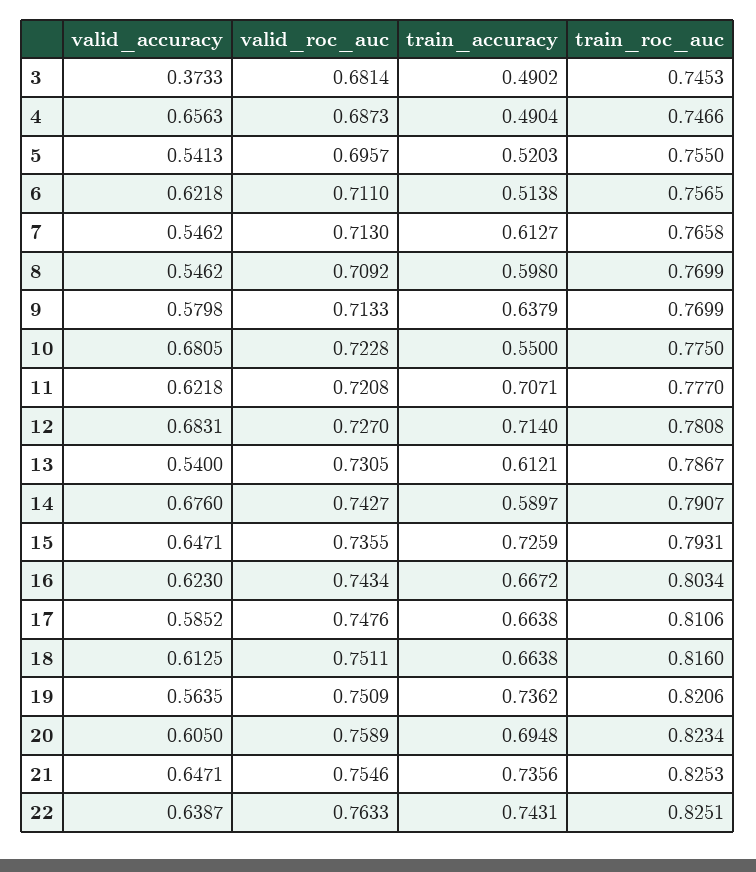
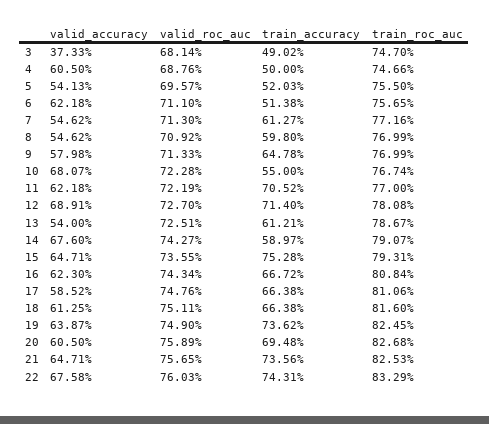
  {
    "valid_accuracy": {
      "3": 0.3733,
-     "4": 0.6563,
+     "4": 0.605,
      "5": 0.5413,
      "6": 0.6218,
      "7": 0.5462,
      "8": 0.5462,
      "9": 0.5798,
-     "10": 0.6805,
+     "10": 0.6807,
      "11": 0.6218,
-     "12": 0.6831,
+     "12": 0.6891,
      "13": 0.54,
      "14": 0.676,
      "15": 0.6471,
      "16": 0.623,
      "17": 0.5852,
      "18": 0.6125,
-     "19": 0.5635,
+     "19": 0.6387,
      "20": 0.605,
      "21": 0.6471,
-     "22": 0.6387
+     "22": 0.6758
    },
    "valid_roc_auc": {
      "3": 0.6814,
-     "4": 0.6873,
+     "4": 0.6876,
      "5": 0.6957,
      "6": 0.711,
      "7": 0.713,
      "8": 0.7092,
      "9": 0.7133,
      "10": 0.7228,
-     "11": 0.7208,
+     "11": 0.7219,
      "12": 0.727,
-     "13": 0.7305,
+     "13": 0.7251,
      "14": 0.7427,
      "15": 0.7355,
      "16": 0.7434,
      "17": 0.7476,
      "18": 0.7511,
-     "19": 0.7509,
+     "19": 0.749,
      "20": 0.7589,
-     "21": 0.7546,
+     "21": 0.7565,
-     "22": 0.7633
+     "22": 0.7603
    },
    "train_accuracy": {
      "3": 0.4902,
-     "4": 0.4904,
+     "4": 0.5,
      "5": 0.5203,
      "6": 0.5138,
      "7": 0.6127,
      "8": 0.598,
-     "9": 0.6379,
+     "9": 0.6478,
      "10": 0.55,
-     "11": 0.7071,
+     "11": 0.7052,
      "12": 0.714,
      "13": 0.6121,
      "14": 0.5897,
-     "15": 0.7259,
+     "15": 0.7528,
      "16": 0.6672,
      "17": 0.6638,
      "18": 0.6638,
      "19": 0.7362,
      "20": 0.6948,
      "21": 0.7356,
      "22": 0.7431
    },
    "train_roc_auc": {
-     "3": 0.7453,
+     "3": 0.747,
      "4": 0.7466,
      "5": 0.755,
      "6": 0.7565,
-     "7": 0.7658,
+     "7": 0.7716,
      "8": 0.7699,
      "9": 0.7699,
-     "10": 0.775,
+     "10": 0.7674,
-     "11": 0.777,
+     "11": 0.77,
      "12": 0.7808,
      "13": 0.7867,
      "14": 0.7907,
      "15": 0.7931,
-     "16": 0.8034,
+     "16": 0.8084,
      "17": 0.8106,
      "18": 0.816,
-     "19": 0.8206,
+     "19": 0.8245,
-     "20": 0.8234,
+     "20": 0.8268,
      "21": 0.8253,
-     "22": 0.8251
+     "22": 0.8329
    }
  }

